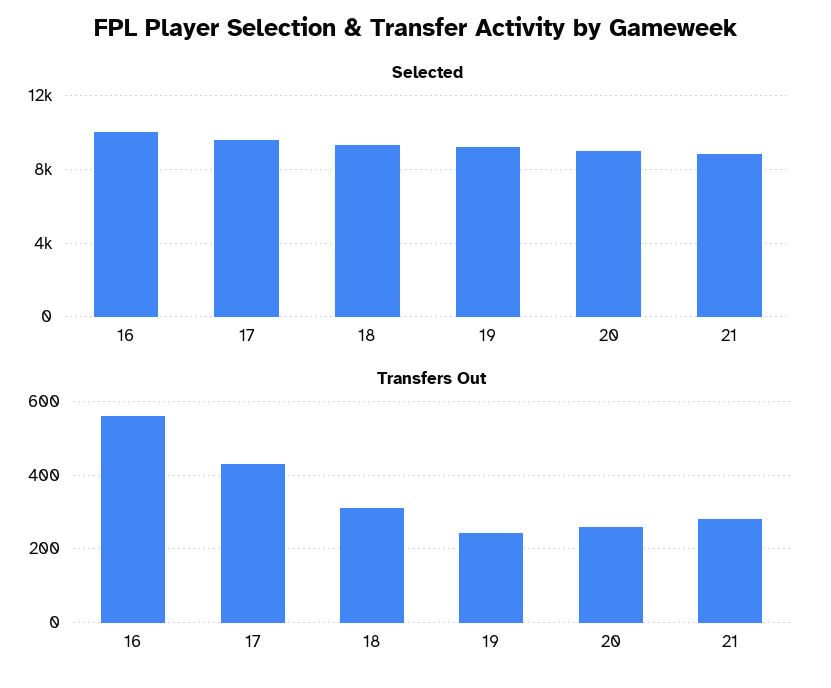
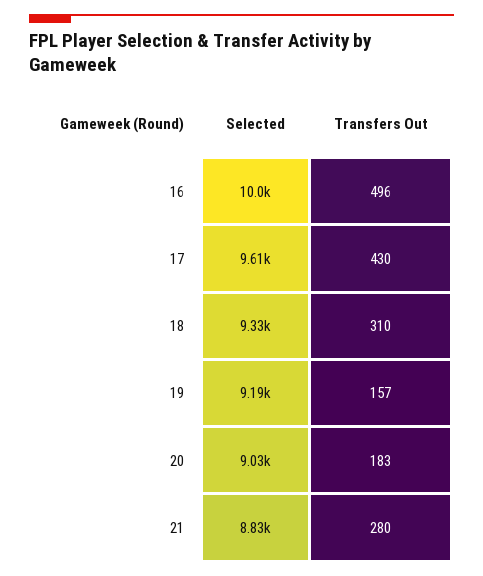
  {
    "Selected": {
      "16": 10000,
      "17": 9610,
      "18": 9330,
      "19": 9190,
      "20": 9030,
      "21": 8830
    },
    "Transfers Out": {
-     "16": 560,
+     "16": 496,
      "17": 430,
      "18": 310,
-     "19": 240,
+     "19": 157,
-     "20": 260,
+     "20": 183,
      "21": 280
    }
  }

